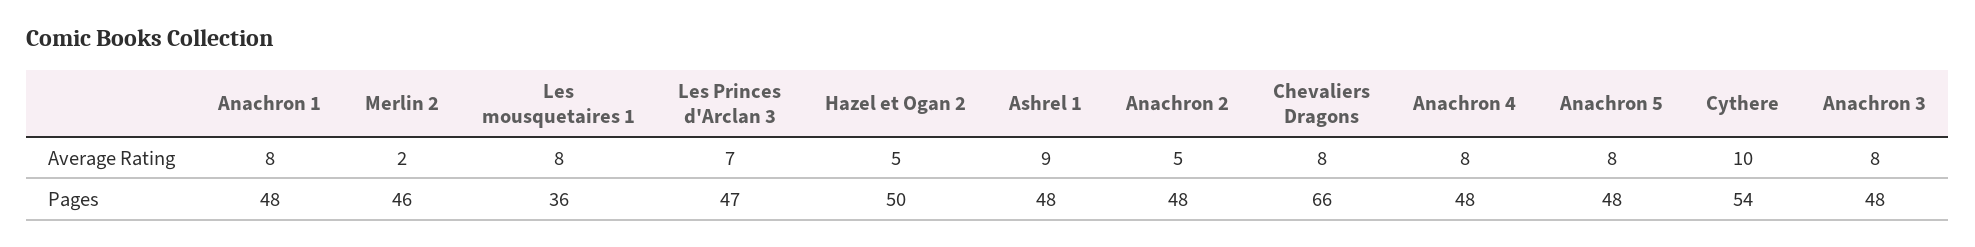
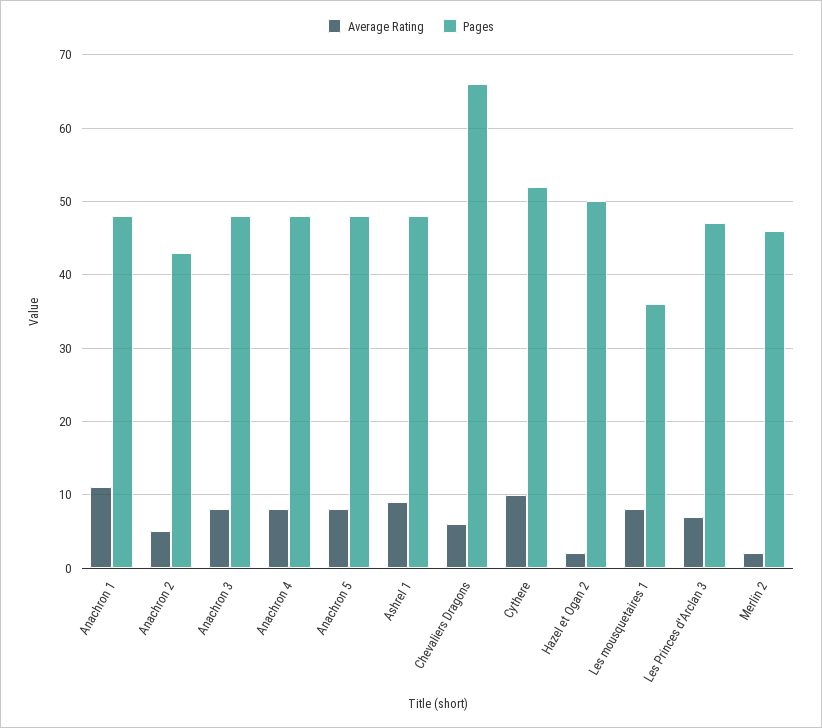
  {
    "Average Rating": {
-     "Anachron 1": 8,
+     "Anachron 1": 11,
      "Merlin 2": 2,
      "Les mousquetaires 1": 8,
      "Les Princes d'Arclan 3": 7,
-     "Hazel et Ogan 2": 5,
+     "Hazel et Ogan 2": 2,
      "Ashrel 1": 9,
      "Anachron 2": 5,
-     "Chevaliers Dragons": 8,
+     "Chevaliers Dragons": 6,
      "Anachron 4": 8,
      "Anachron 5": 8,
      "Cythere": 10,
      "Anachron 3": 8
    },
    "Pages": {
      "Anachron 1": 48,
      "Merlin 2": 46,
      "Les mousquetaires 1": 36,
      "Les Princes d'Arclan 3": 47,
      "Hazel et Ogan 2": 50,
      "Ashrel 1": 48,
-     "Anachron 2": 48,
+     "Anachron 2": 43,
      "Chevaliers Dragons": 66,
      "Anachron 4": 48,
      "Anachron 5": 48,
-     "Cythere": 54,
+     "Cythere": 52,
      "Anachron 3": 48
    }
  }

